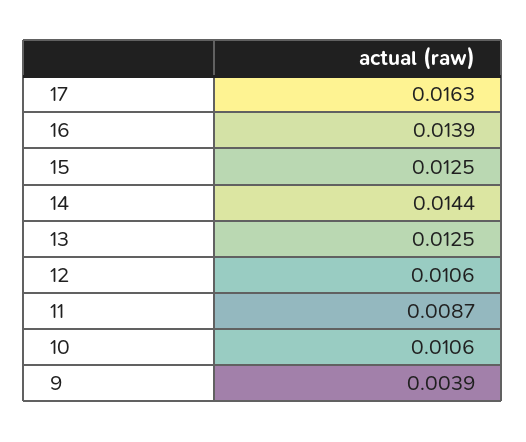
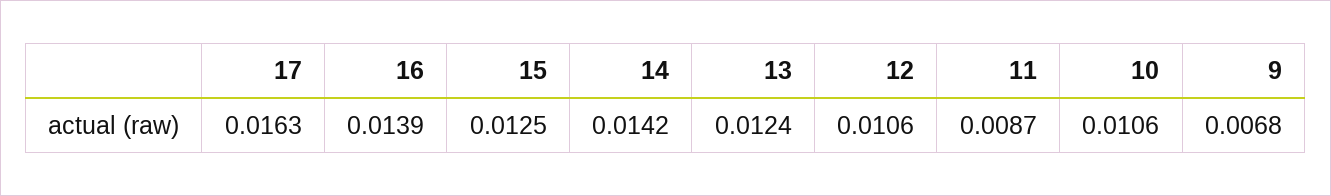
  {
    "17": 0.0163,
    "16": 0.0139,
    "15": 0.0125,
-   "14": 0.0144,
+   "14": 0.0142,
-   "13": 0.0125,
+   "13": 0.0124,
    "12": 0.0106,
    "11": 0.0087,
    "10": 0.0106,
-   "9": 0.0039
+   "9": 0.0068
  }

